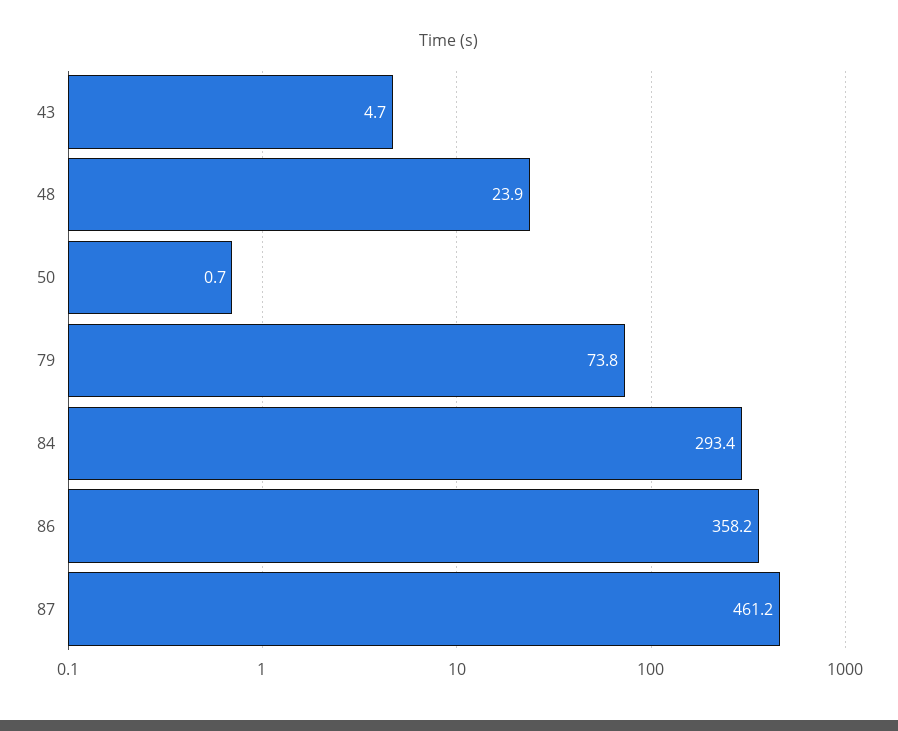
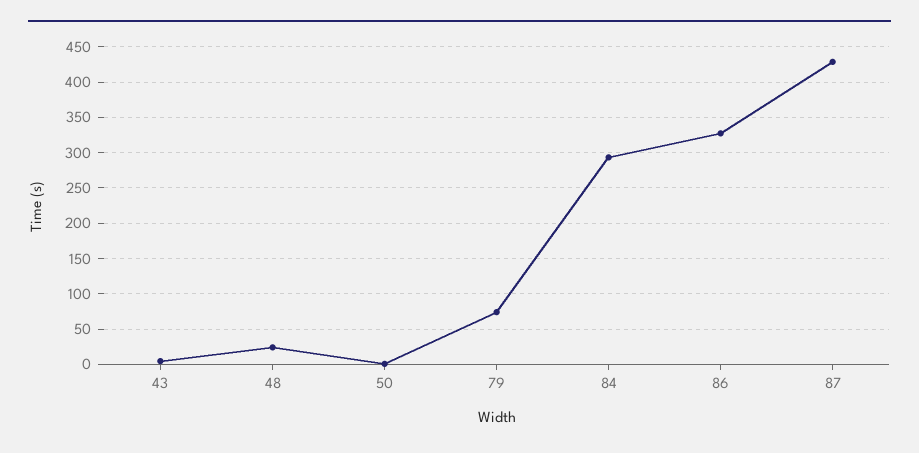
  {
    "43": 4.7,
    "48": 23.9,
    "50": 0.7,
    "79": 73.8,
    "84": 293.4,
-   "86": 358.2,
+   "86": 330,
-   "87": 461.2
+   "87": 430
  }

